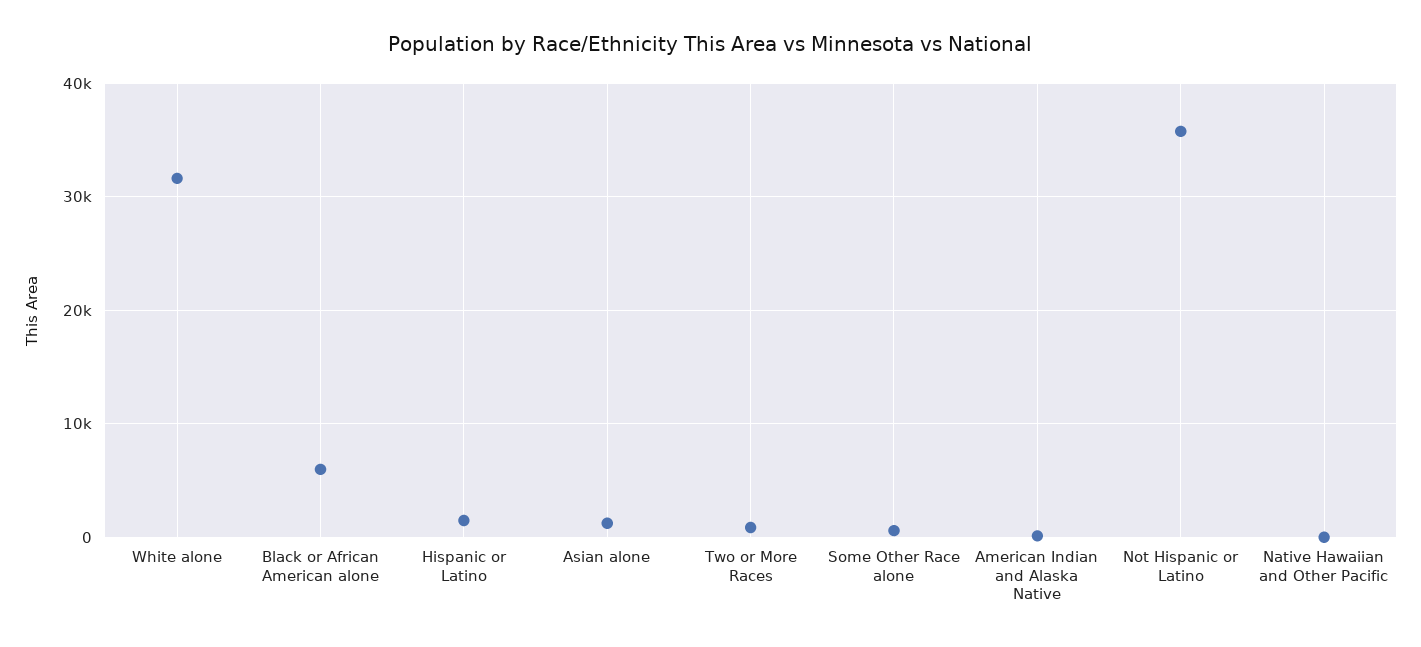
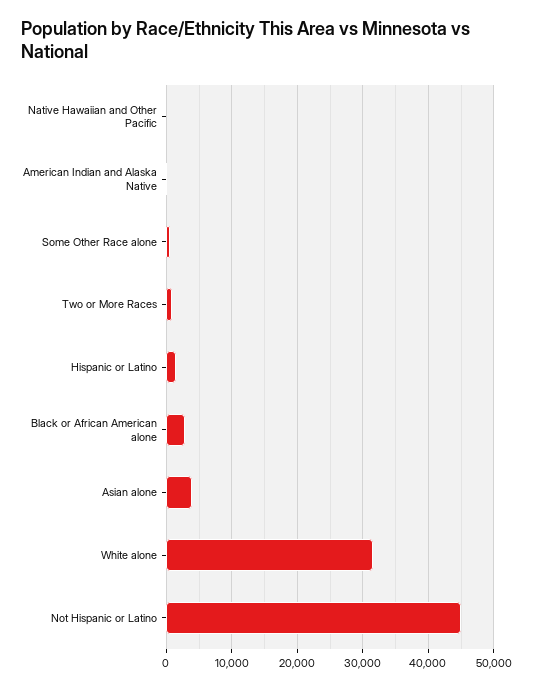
  {
    "White alone": 32000,
-   "Black or African American alone": 6000,
+   "Black or African American alone": 3000,
    "Hispanic or Latino": 1000,
-   "Asian alone": 1000,
+   "Asian alone": 4000,
    "Two or More Races": 1000,
    "Some Other Race alone": 1000,
    "American Indian and Alaska Native": 0,
-   "Not Hispanic or Latino": 36000,
+   "Not Hispanic or Latino": 45000,
    "Native Hawaiian and Other Pacific": 0
  }

